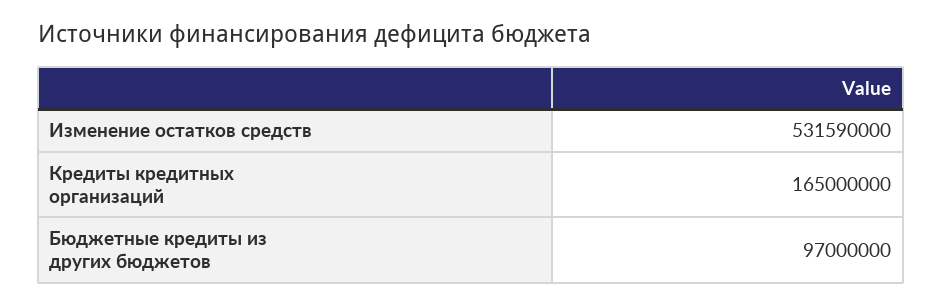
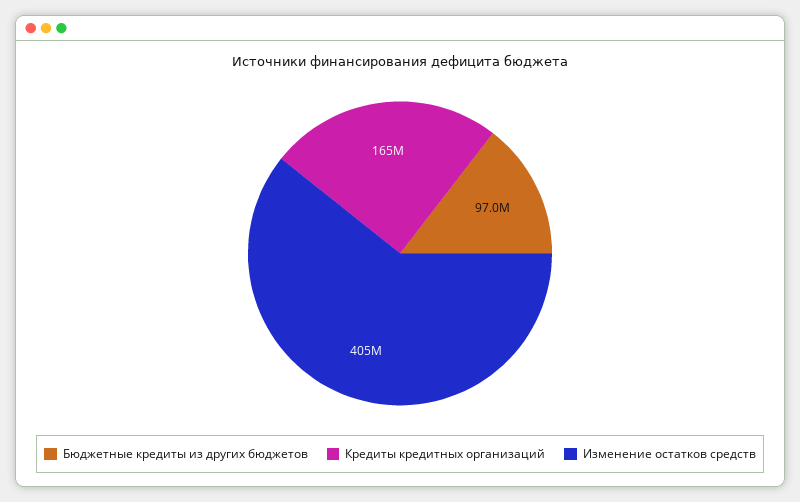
  {
-   "Изменение остатков средств": 531590000,
+   "Изменение остатков средств": 405000000,
    "Кредиты кредитных организаций": 165000000,
    "Бюджетные кредиты из других бюджетов": 97000000
  }

